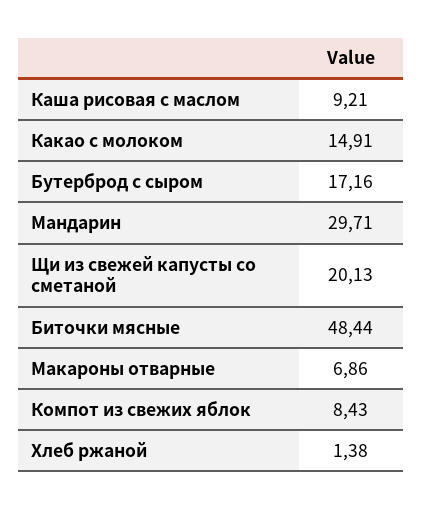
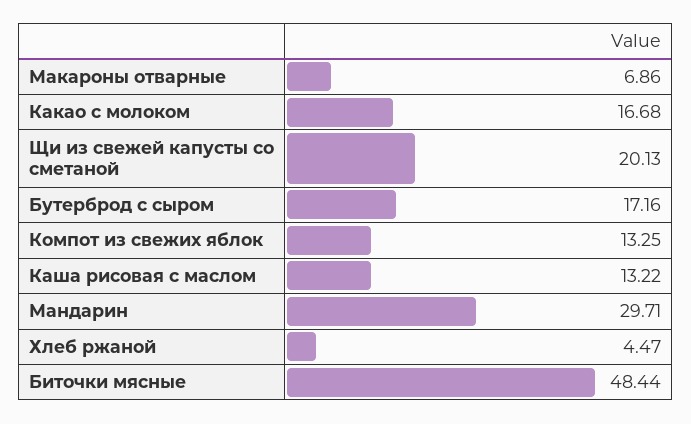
  {
-   "Каша рисовая с маслом": 9.21,
+   "Каша рисовая с маслом": 13.22,
-   "Какао с молоком": 14.91,
+   "Какао с молоком": 16.68,
    "Бутерброд с сыром": 17.16,
    "Мандарин": 29.71,
    "Щи из свежей капусты со сметаной": 20.13,
    "Биточки мясные": 48.44,
    "Макароны отварные": 6.86,
-   "Компот из свежих яблок": 8.43,
+   "Компот из свежих яблок": 13.25,
-   "Хлеб ржаной": 1.38
+   "Хлеб ржаной": 4.47
  }

